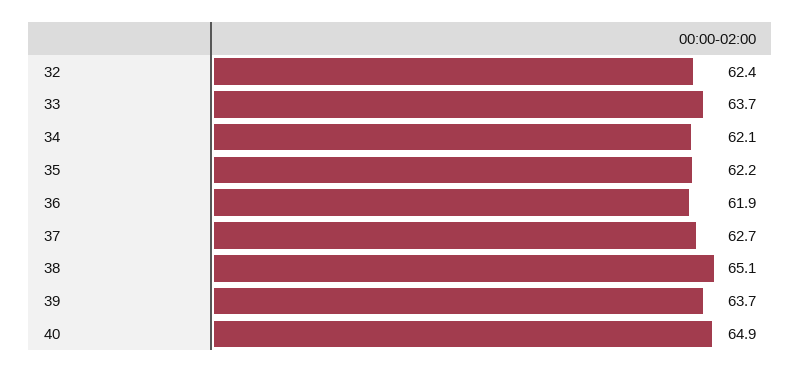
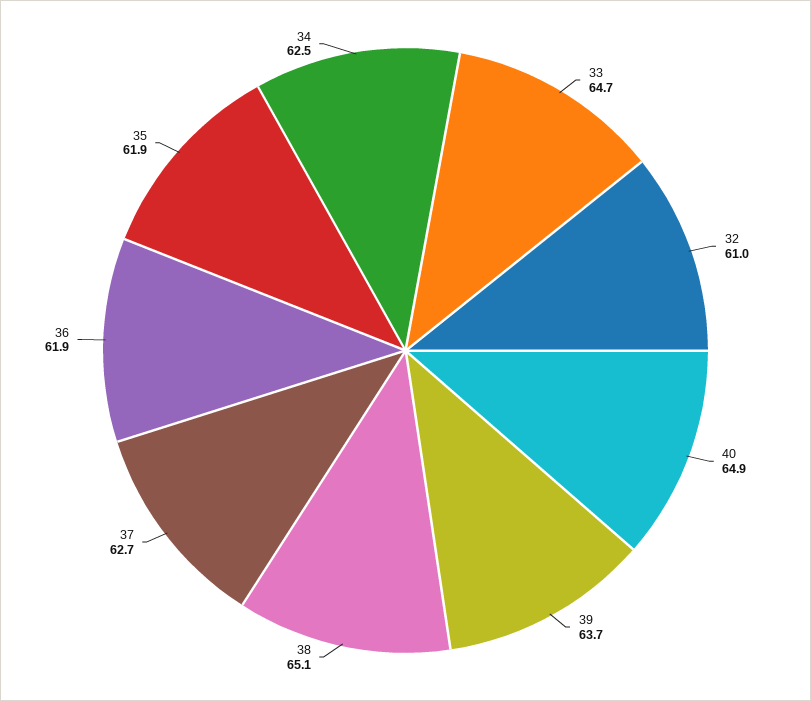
  {
-   "32": 62.4,
+   "32": 61,
-   "33": 63.7,
+   "33": 64.7,
-   "34": 62.1,
+   "34": 62.5,
-   "35": 62.2,
+   "35": 61.9,
    "36": 61.9,
    "37": 62.7,
    "38": 65.1,
    "39": 63.7,
    "40": 64.9
  }

